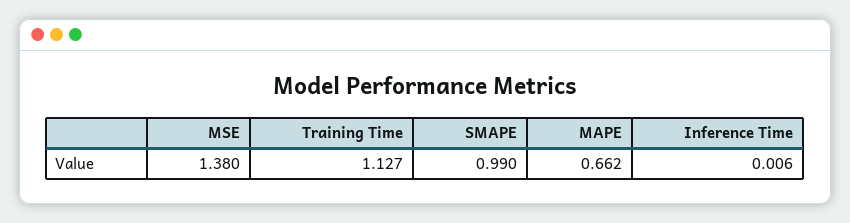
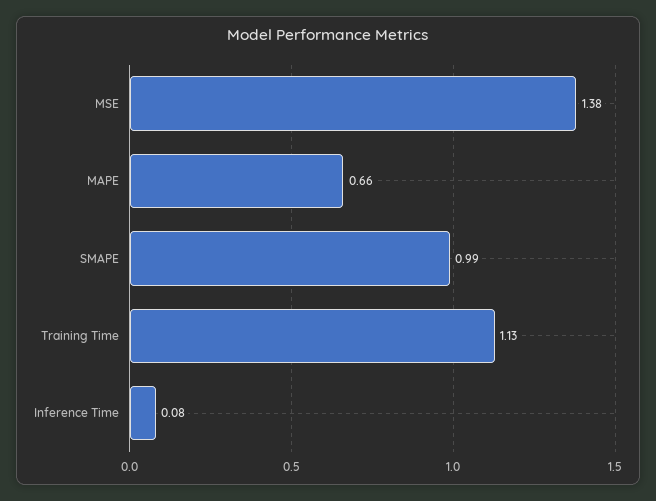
  {
    "MSE": 1.38,
    "Training Time": 1.127,
    "SMAPE": 0.99,
    "MAPE": 0.662,
-   "Inference Time": 0.006
+   "Inference Time": 0.08
  }

